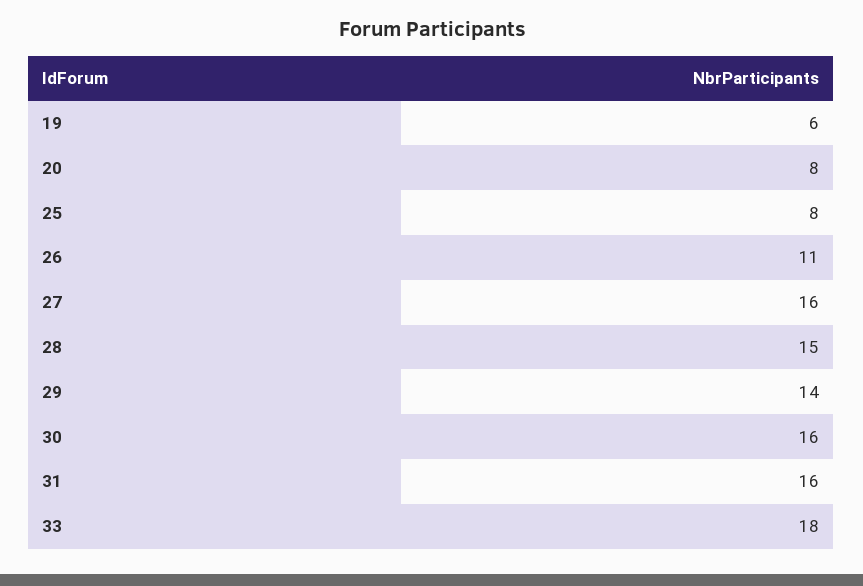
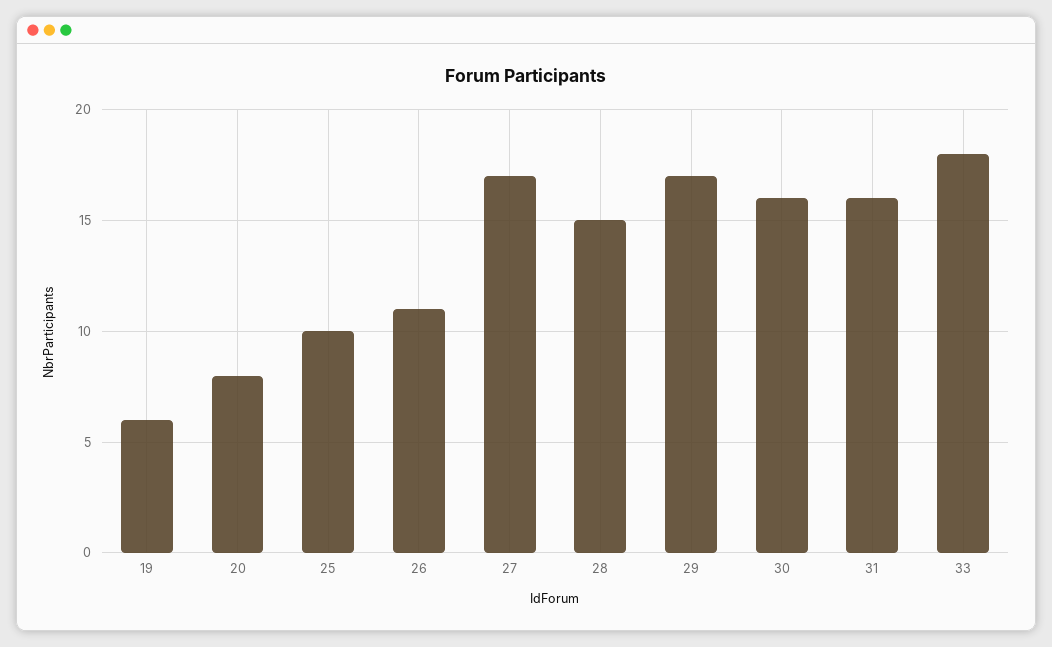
  {
    "19": 6,
    "20": 8,
-   "25": 8,
+   "25": 10,
    "26": 11,
-   "27": 16,
+   "27": 17,
    "28": 15,
-   "29": 14,
+   "29": 17,
    "30": 16,
    "31": 16,
    "33": 18
  }

